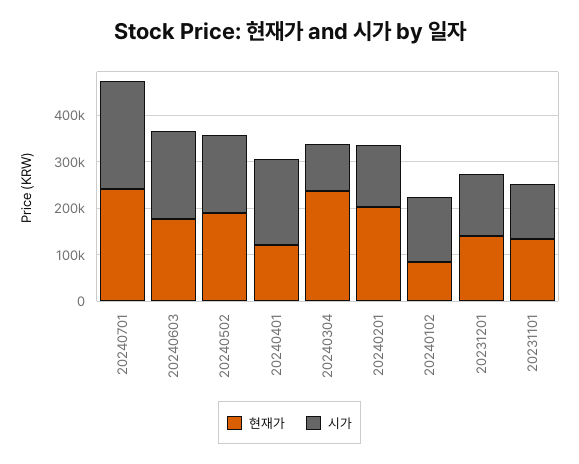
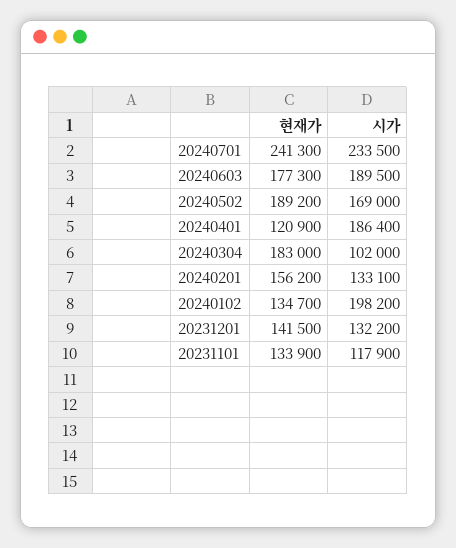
  {
    "현재가": {
      "20240701": 241300,
      "20240603": 177300,
      "20240502": 189200,
      "20240401": 120900,
-     "20240304": 240000,
+     "20240304": 183000,
-     "20240201": 200000,
+     "20240201": 156200,
-     "20240102": 80000,
+     "20240102": 134700,
      "20231201": 141500,
      "20231101": 133900
    },
    "시가": {
      "20240701": 233500,
      "20240603": 189500,
      "20240502": 169000,
      "20240401": 186400,
      "20240304": 102000,
      "20240201": 133100,
-     "20240102": 140000,
+     "20240102": 198200,
      "20231201": 132200,
      "20231101": 117900
    }
  }

